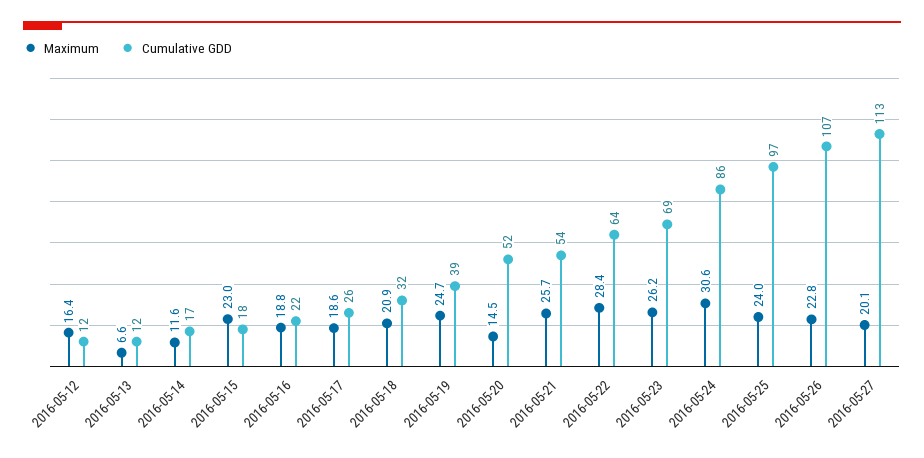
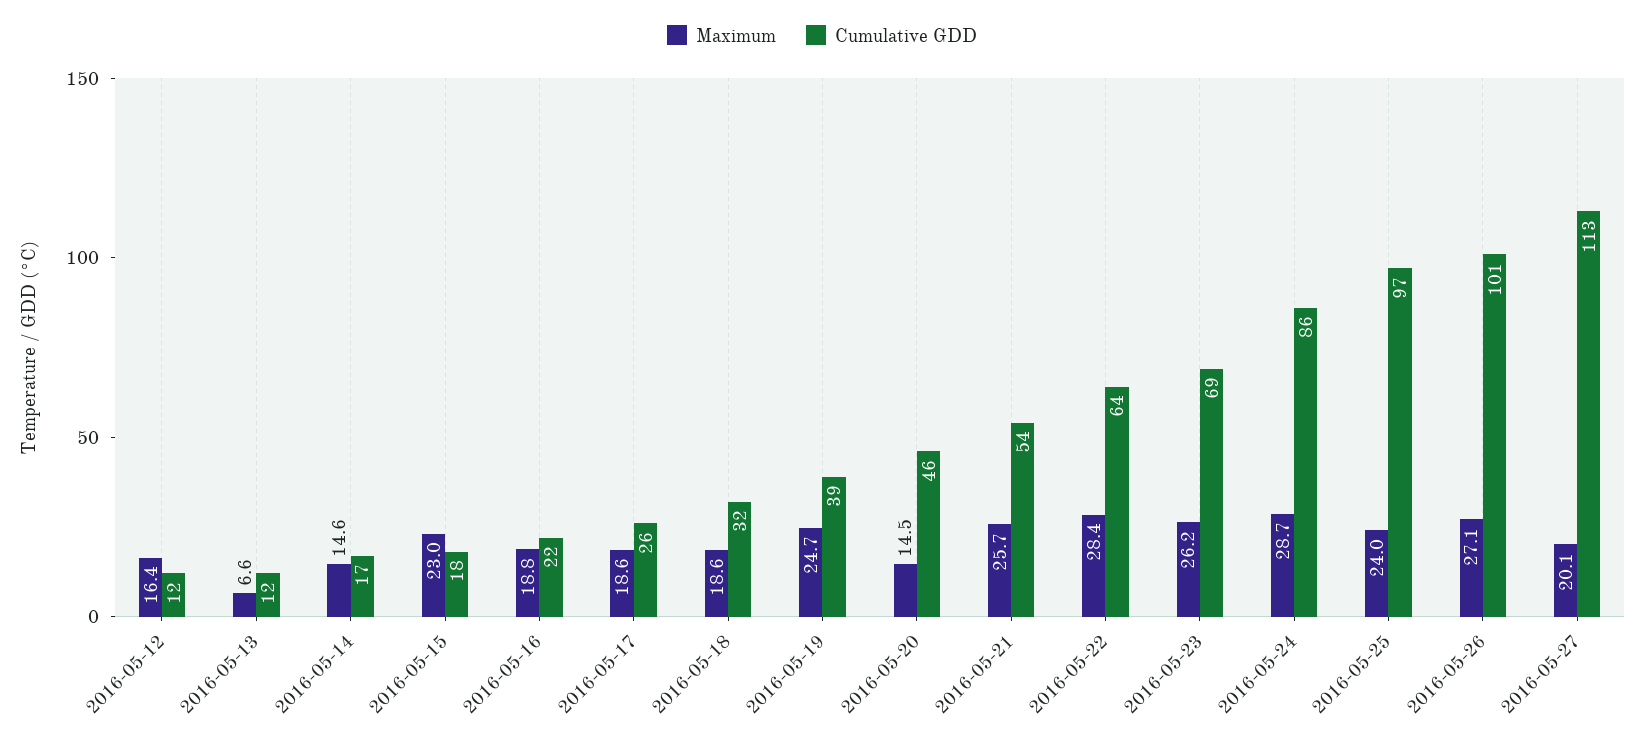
  {
    "Maximum": {
      "2016-05-12": 16.4,
      "2016-05-13": 6.6,
-     "2016-05-14": 11.6,
+     "2016-05-14": 14.6,
      "2016-05-15": 23,
      "2016-05-16": 18.8,
      "2016-05-17": 18.6,
-     "2016-05-18": 20.9,
+     "2016-05-18": 18.6,
      "2016-05-19": 24.7,
      "2016-05-20": 14.5,
      "2016-05-21": 25.7,
      "2016-05-22": 28.4,
      "2016-05-23": 26.2,
-     "2016-05-24": 30.6,
+     "2016-05-24": 28.7,
      "2016-05-25": 24,
-     "2016-05-26": 22.8,
+     "2016-05-26": 27.1,
      "2016-05-27": 20.1
    },
    "Cumulative GDD": {
      "2016-05-12": 12,
      "2016-05-13": 12,
      "2016-05-14": 17,
      "2016-05-15": 18,
      "2016-05-16": 22,
      "2016-05-17": 26,
      "2016-05-18": 32,
      "2016-05-19": 39,
-     "2016-05-20": 52,
+     "2016-05-20": 46,
      "2016-05-21": 54,
      "2016-05-22": 64,
      "2016-05-23": 69,
      "2016-05-24": 86,
      "2016-05-25": 97,
-     "2016-05-26": 107,
+     "2016-05-26": 101,
      "2016-05-27": 113
    }
  }

